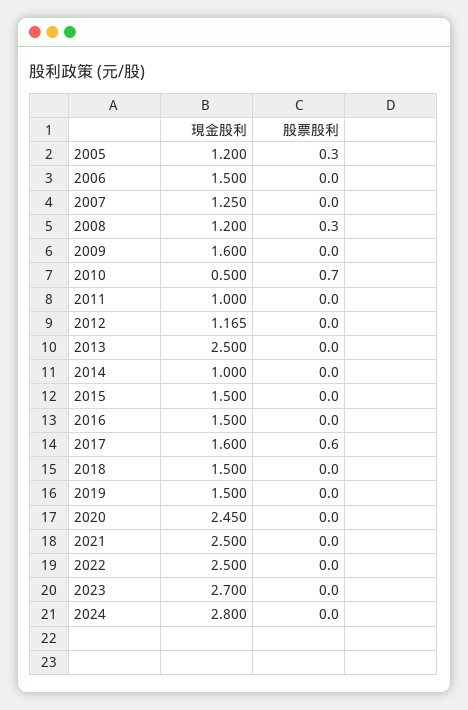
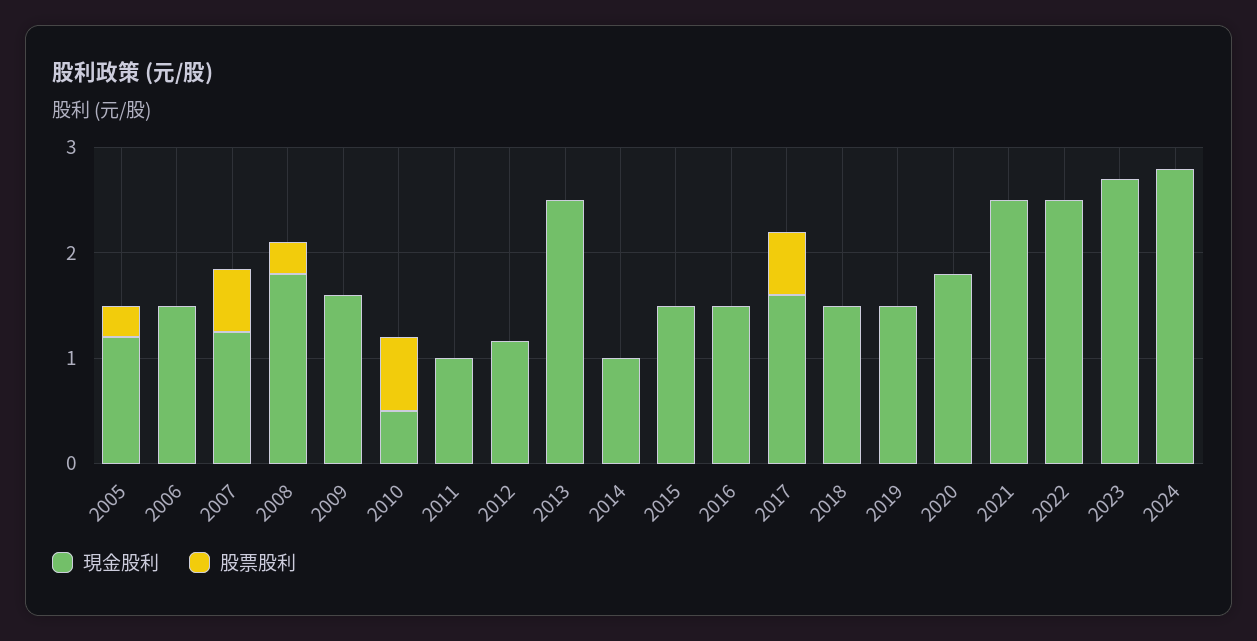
  {
    "現金股利": {
      "2005": 1.2,
      "2006": 1.5,
      "2007": 1.25,
-     "2008": 1.2,
+     "2008": 1.8,
      "2009": 1.6,
      "2010": 0.5,
      "2011": 1,
      "2012": 1.165,
      "2013": 2.5,
      "2014": 1,
      "2015": 1.5,
      "2016": 1.5,
      "2017": 1.6,
      "2018": 1.5,
      "2019": 1.5,
-     "2020": 2.45,
+     "2020": 1.8,
      "2021": 2.5,
      "2022": 2.5,
      "2023": 2.7,
      "2024": 2.8
    },
    "股票股利": {
      "2005": 0.3,
      "2006": 0,
-     "2007": 0,
+     "2007": 0.6,
      "2008": 0.3,
      "2009": 0,
      "2010": 0.7,
      "2011": 0,
      "2012": 0,
      "2013": 0,
      "2014": 0,
      "2015": 0,
      "2016": 0,
      "2017": 0.6,
      "2018": 0,
      "2019": 0,
      "2020": 0,
      "2021": 0,
      "2022": 0,
      "2023": 0,
      "2024": 0
    }
  }

